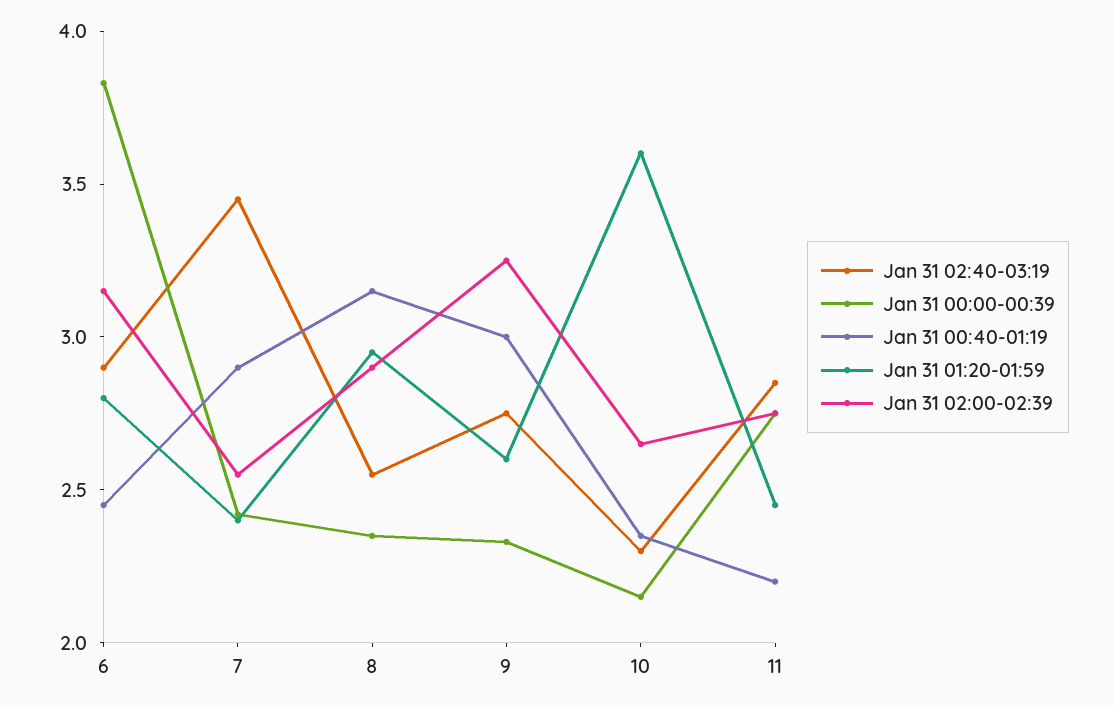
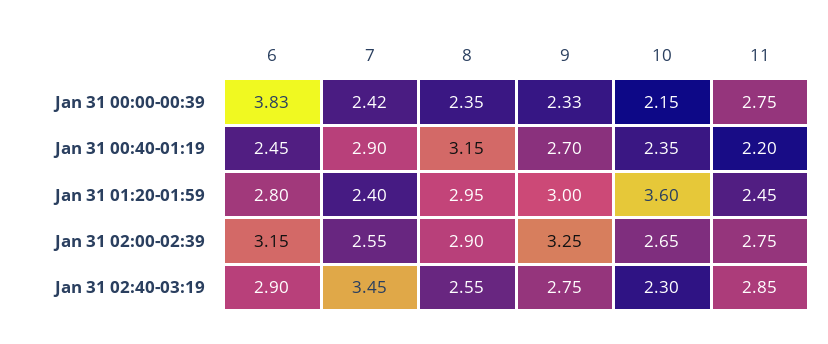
  {
    "Jan 31 02:40-03:19": {
      "6": 2.9,
      "7": 3.45,
      "8": 2.55,
      "9": 2.75,
      "10": 2.3,
      "11": 2.85
    },
    "Jan 31 00:00-00:39": {
      "6": 3.83,
      "7": 2.42,
      "8": 2.35,
      "9": 2.33,
      "10": 2.15,
      "11": 2.75
    },
    "Jan 31 00:40-01:19": {
      "6": 2.45,
      "7": 2.9,
      "8": 3.15,
-     "9": 3,
+     "9": 2.7,
      "10": 2.35,
      "11": 2.2
    },
    "Jan 31 01:20-01:59": {
      "6": 2.8,
      "7": 2.4,
      "8": 2.95,
-     "9": 2.6,
+     "9": 3,
      "10": 3.6,
      "11": 2.45
    },
    "Jan 31 02:00-02:39": {
      "6": 3.15,
      "7": 2.55,
      "8": 2.9,
      "9": 3.25,
      "10": 2.65,
      "11": 2.75
    }
  }

